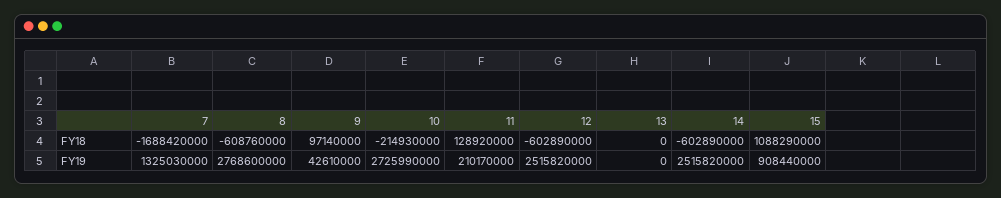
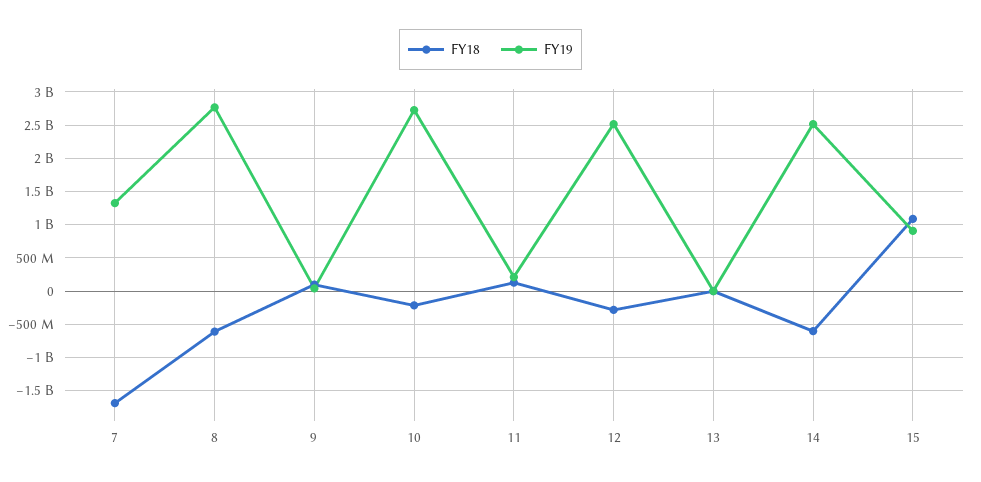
  {
    "FY18": {
      "7": -1688420000,
      "8": -608760000,
      "9": 97140000,
      "10": -214930000,
      "11": 128920000,
-     "12": -602890000,
+     "12": -300000000,
      "13": 0,
      "14": -602890000,
      "15": 1088290000
    },
    "FY19": {
      "7": 1325030000,
      "8": 2768600000,
      "9": 42610000,
      "10": 2725990000,
      "11": 210170000,
      "12": 2515820000,
      "13": 0,
      "14": 2515820000,
      "15": 908440000
    }
  }

